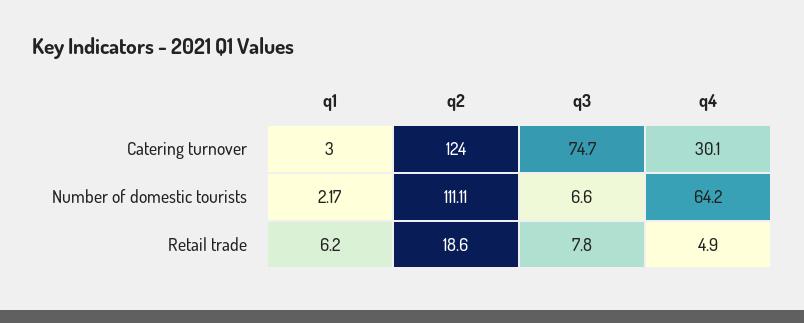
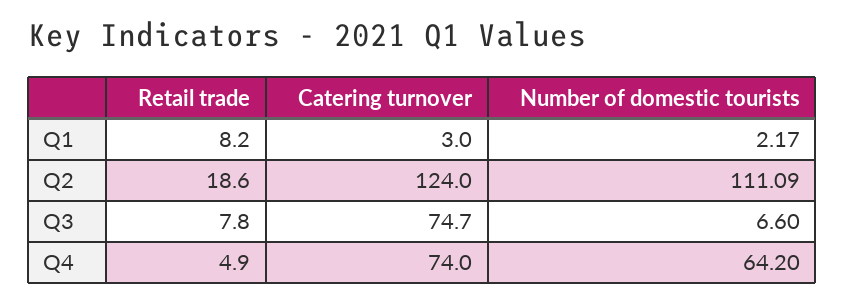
  {
    "q1": {
      "Catering turnover": 3,
      "Number of domestic tourists": 2.17,
-     "Retail trade": 6.2
+     "Retail trade": 8.2
    },
    "q2": {
      "Catering turnover": 124,
-     "Number of domestic tourists": 111.11,
+     "Number of domestic tourists": 111.09,
      "Retail trade": 18.6
    },
    "q3": {
      "Catering turnover": 74.7,
      "Number of domestic tourists": 6.6,
      "Retail trade": 7.8
    },
    "q4": {
-     "Catering turnover": 30.1,
+     "Catering turnover": 74,
      "Number of domestic tourists": 64.2,
      "Retail trade": 4.9
    }
  }

